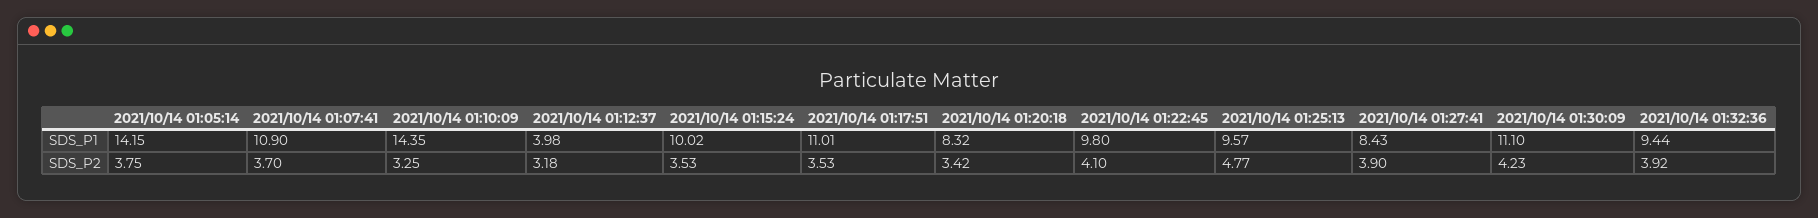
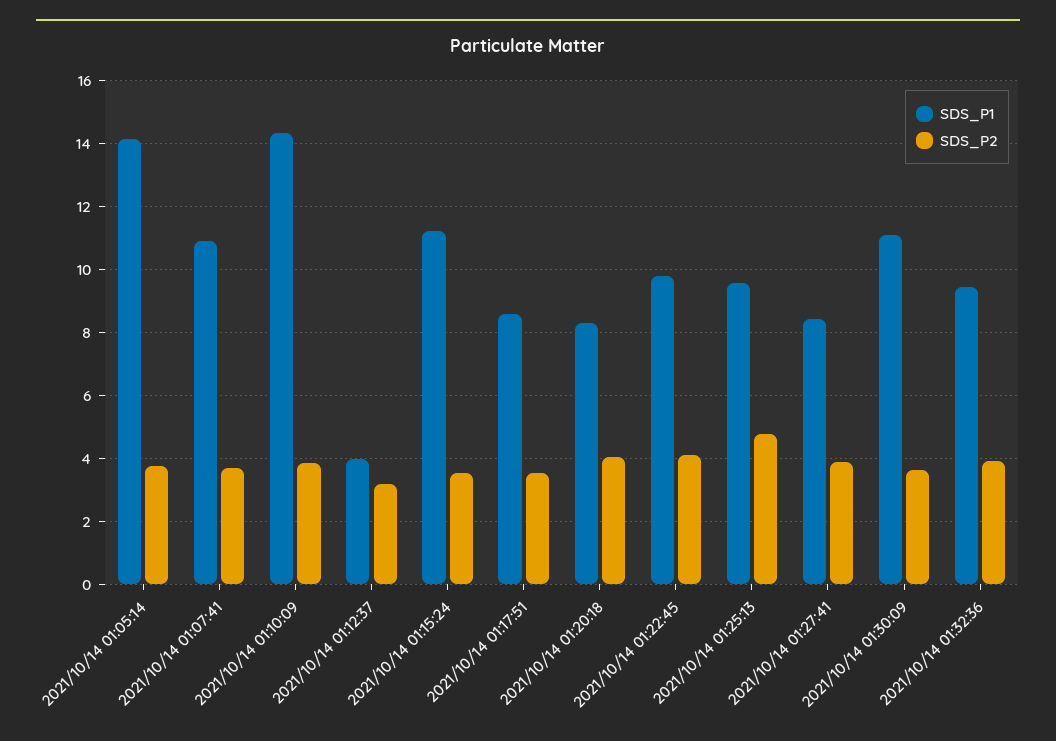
  {
    "SDS_P1": {
      "2021/10/14 01:05:14": 14.15,
      "2021/10/14 01:07:41": 10.9,
      "2021/10/14 01:10:09": 14.35,
      "2021/10/14 01:12:37": 3.98,
-     "2021/10/14 01:15:24": 10.02,
+     "2021/10/14 01:15:24": 11.2,
-     "2021/10/14 01:17:51": 11.01,
+     "2021/10/14 01:17:51": 8.6,
      "2021/10/14 01:20:18": 8.32,
      "2021/10/14 01:22:45": 9.8,
      "2021/10/14 01:25:13": 9.57,
      "2021/10/14 01:27:41": 8.43,
      "2021/10/14 01:30:09": 11.1,
      "2021/10/14 01:32:36": 9.44
    },
    "SDS_P2": {
      "2021/10/14 01:05:14": 3.75,
      "2021/10/14 01:07:41": 3.7,
-     "2021/10/14 01:10:09": 3.25,
+     "2021/10/14 01:10:09": 3.8,
      "2021/10/14 01:12:37": 3.18,
      "2021/10/14 01:15:24": 3.53,
      "2021/10/14 01:17:51": 3.53,
-     "2021/10/14 01:20:18": 3.42,
+     "2021/10/14 01:20:18": 4,
      "2021/10/14 01:22:45": 4.1,
      "2021/10/14 01:25:13": 4.77,
      "2021/10/14 01:27:41": 3.9,
-     "2021/10/14 01:30:09": 4.23,
+     "2021/10/14 01:30:09": 3.6,
      "2021/10/14 01:32:36": 3.92
    }
  }

